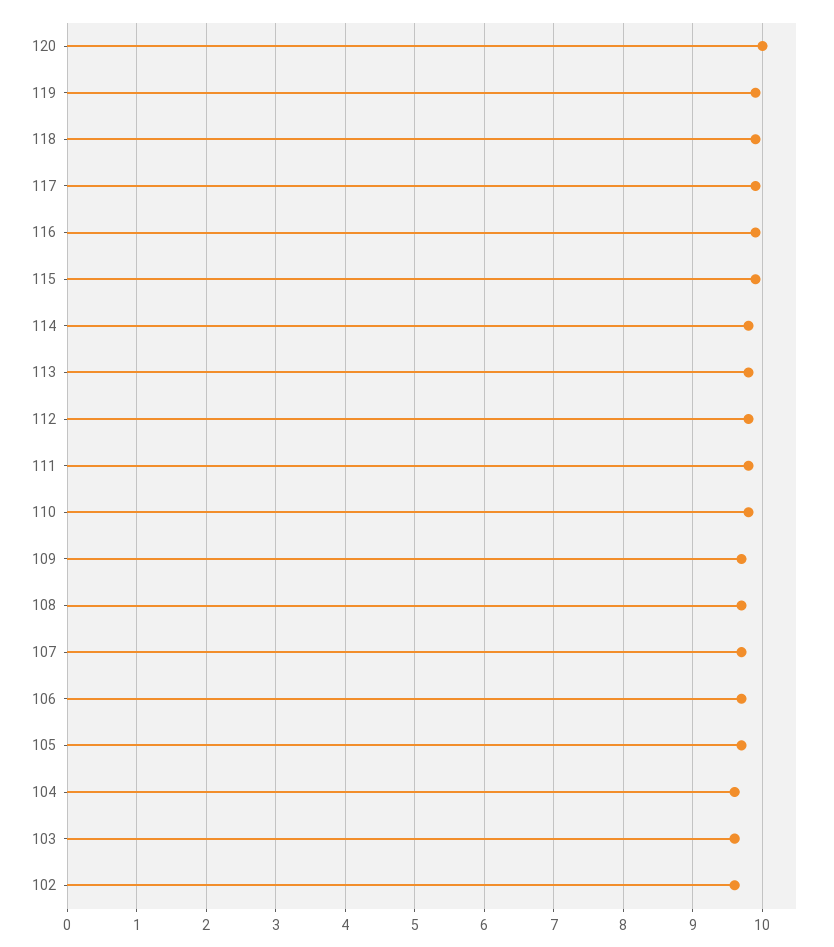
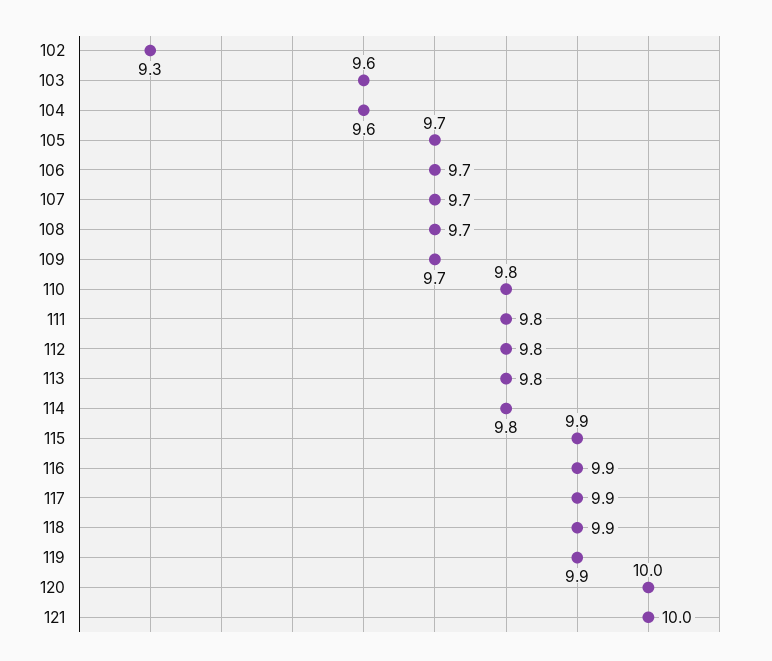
  {
    "120": 10,
    "119": 9.9,
    "118": 9.9,
    "117": 9.9,
    "116": 9.9,
    "115": 9.9,
    "114": 9.8,
    "113": 9.8,
    "112": 9.8,
    "111": 9.8,
    "110": 9.8,
    "109": 9.7,
    "108": 9.7,
    "107": 9.7,
    "106": 9.7,
    "105": 9.7,
    "104": 9.6,
    "103": 9.6,
-   "102": 9.6
+   "102": 9.3,
+   "121": 10
  }

